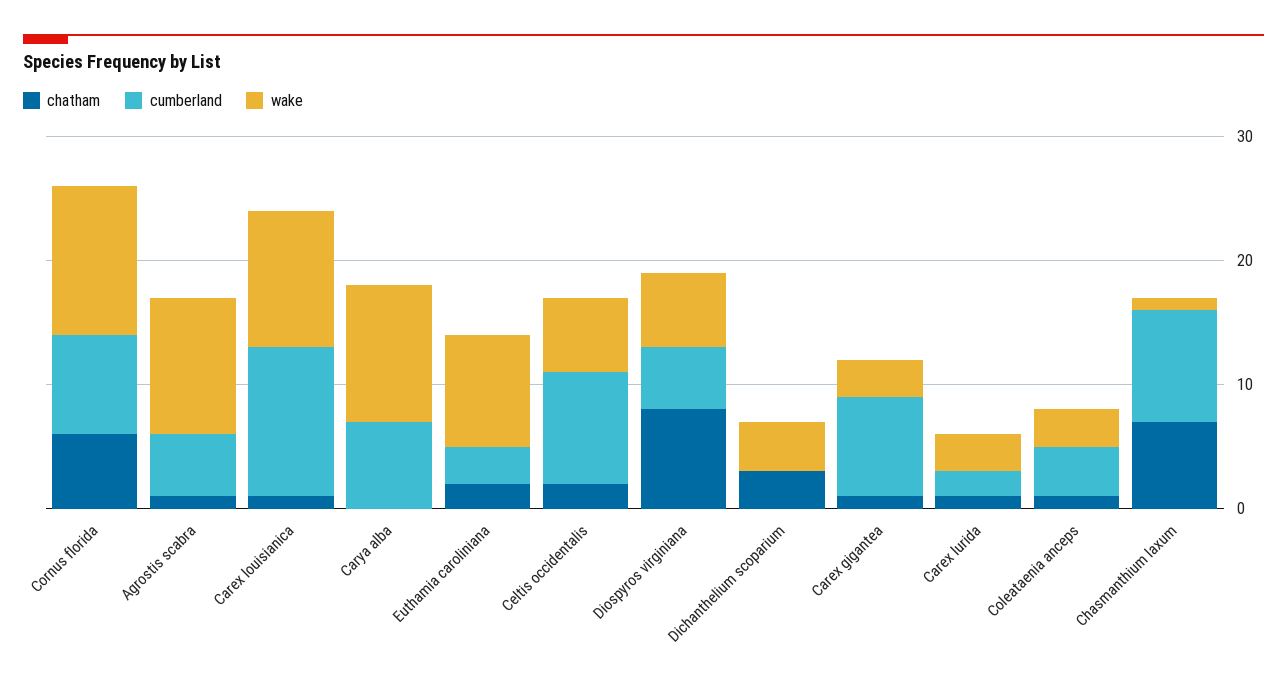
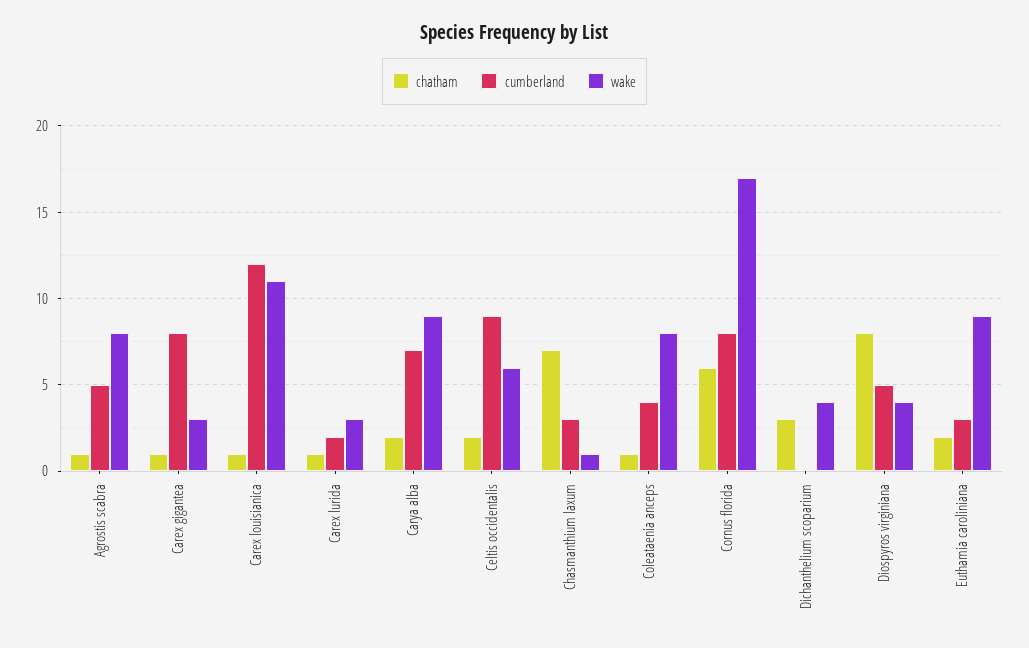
  {
    "chatham": {
      "Cornus florida": 6,
      "Agrostis scabra": 1,
      "Carex louisianica": 1,
-     "Carya alba": 0,
+     "Carya alba": 2,
      "Euthamia caroliniana": 2,
      "Celtis occidentalis": 2,
      "Diospyros virginiana": 8,
      "Dichanthelium scoparium": 3,
      "Carex gigantea": 1,
      "Carex lurida": 1,
      "Coleataenia anceps": 1,
      "Chasmanthium laxum": 7
    },
    "cumberland": {
      "Cornus florida": 8,
      "Agrostis scabra": 5,
      "Carex louisianica": 12,
      "Carya alba": 7,
      "Euthamia caroliniana": 3,
      "Celtis occidentalis": 9,
      "Diospyros virginiana": 5,
      "Dichanthelium scoparium": 0,
      "Carex gigantea": 8,
      "Carex lurida": 2,
      "Coleataenia anceps": 4,
-     "Chasmanthium laxum": 9
+     "Chasmanthium laxum": 3
    },
    "wake": {
-     "Cornus florida": 12,
+     "Cornus florida": 17,
-     "Agrostis scabra": 11,
+     "Agrostis scabra": 8,
      "Carex louisianica": 11,
-     "Carya alba": 11,
+     "Carya alba": 9,
      "Euthamia caroliniana": 9,
      "Celtis occidentalis": 6,
-     "Diospyros virginiana": 6,
+     "Diospyros virginiana": 4,
      "Dichanthelium scoparium": 4,
      "Carex gigantea": 3,
      "Carex lurida": 3,
-     "Coleataenia anceps": 3,
+     "Coleataenia anceps": 8,
      "Chasmanthium laxum": 1
    }
  }

